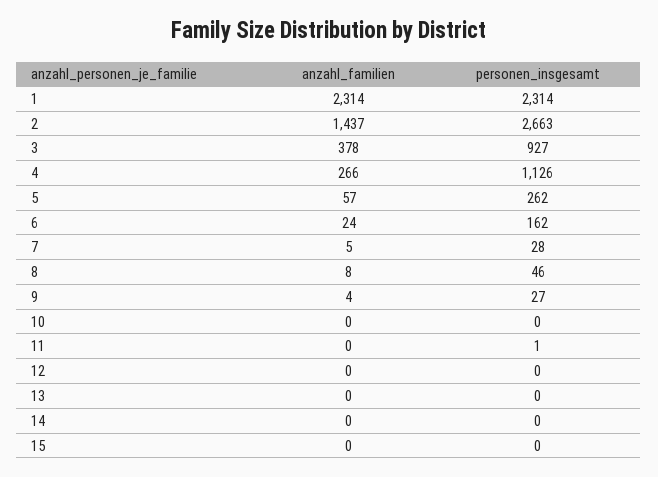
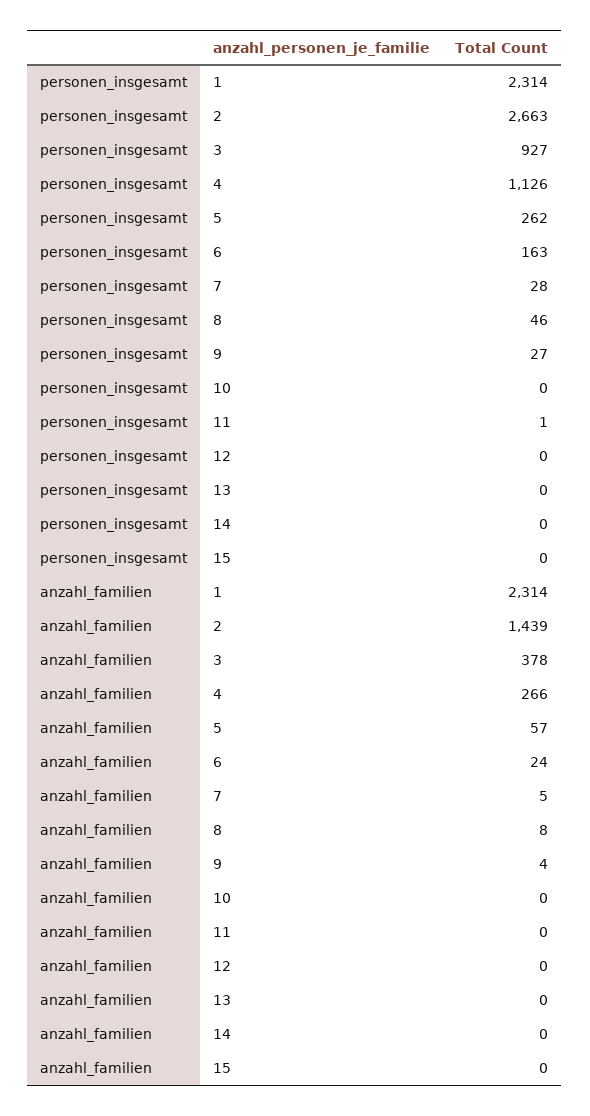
  {
    "anzahl_familien": {
      "1": 2314,
-     "2": 1437,
+     "2": 1439,
      "3": 378,
      "4": 266,
      "5": 57,
      "6": 24,
      "7": 5,
      "8": 8,
      "9": 4,
      "10": 0,
      "11": 0,
      "12": 0,
      "13": 0,
      "14": 0,
      "15": 0
    },
    "personen_insgesamt": {
      "1": 2314,
      "2": 2663,
      "3": 927,
      "4": 1126,
      "5": 262,
-     "6": 162,
+     "6": 163,
      "7": 28,
      "8": 46,
      "9": 27,
      "10": 0,
      "11": 1,
      "12": 0,
      "13": 0,
      "14": 0,
      "15": 0
    }
  }

